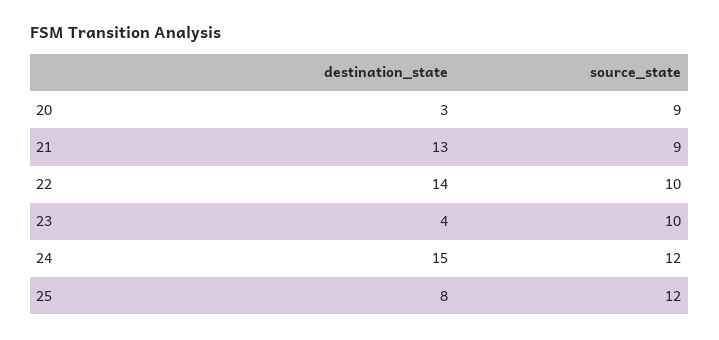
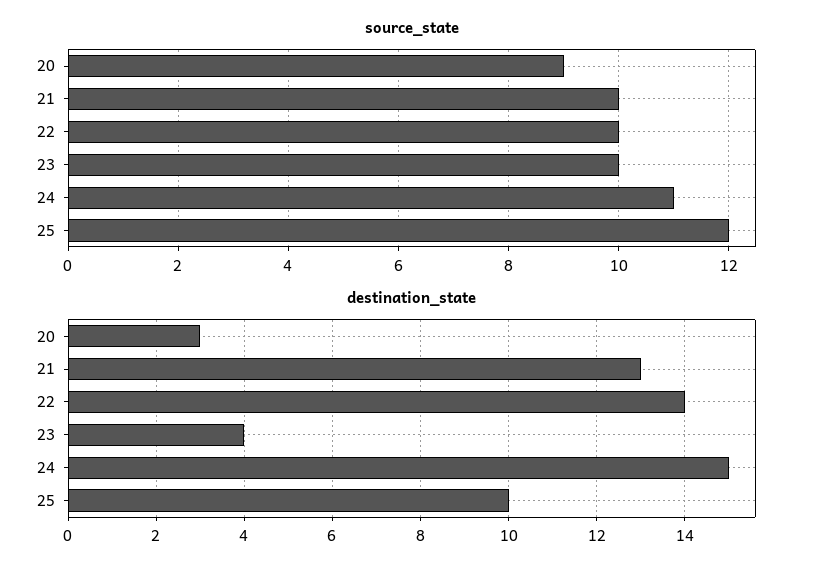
  {
    "destination_state": {
      "20": 3,
      "21": 13,
      "22": 14,
      "23": 4,
      "24": 15,
-     "25": 8
+     "25": 10
    },
    "source_state": {
      "20": 9,
-     "21": 9,
+     "21": 10,
      "22": 10,
      "23": 10,
-     "24": 12,
+     "24": 11,
      "25": 12
    }
  }

